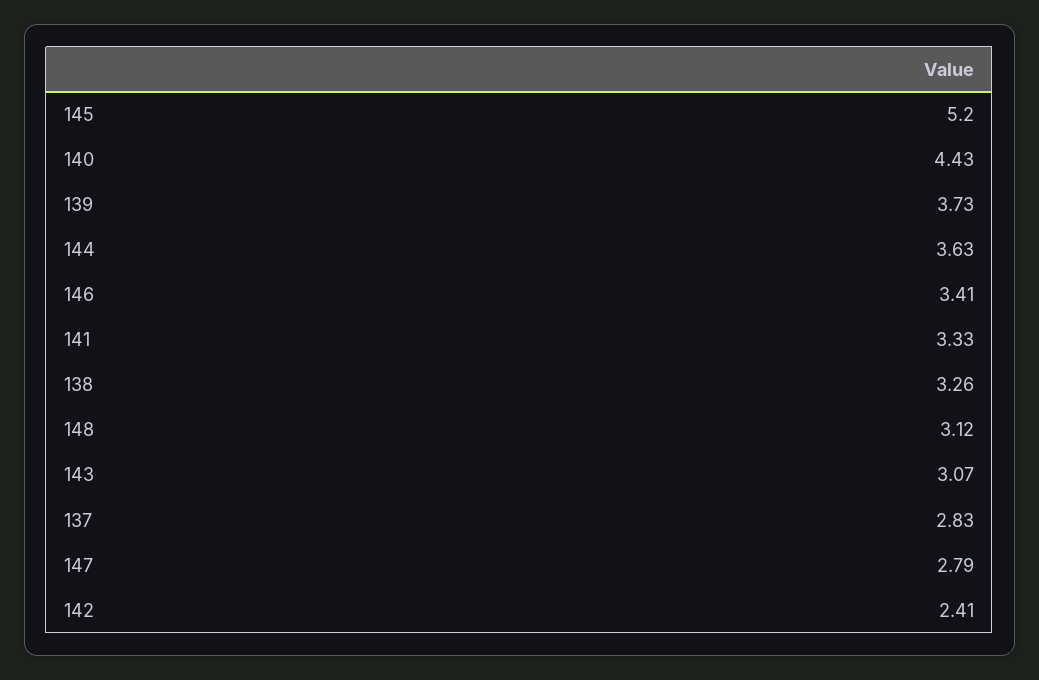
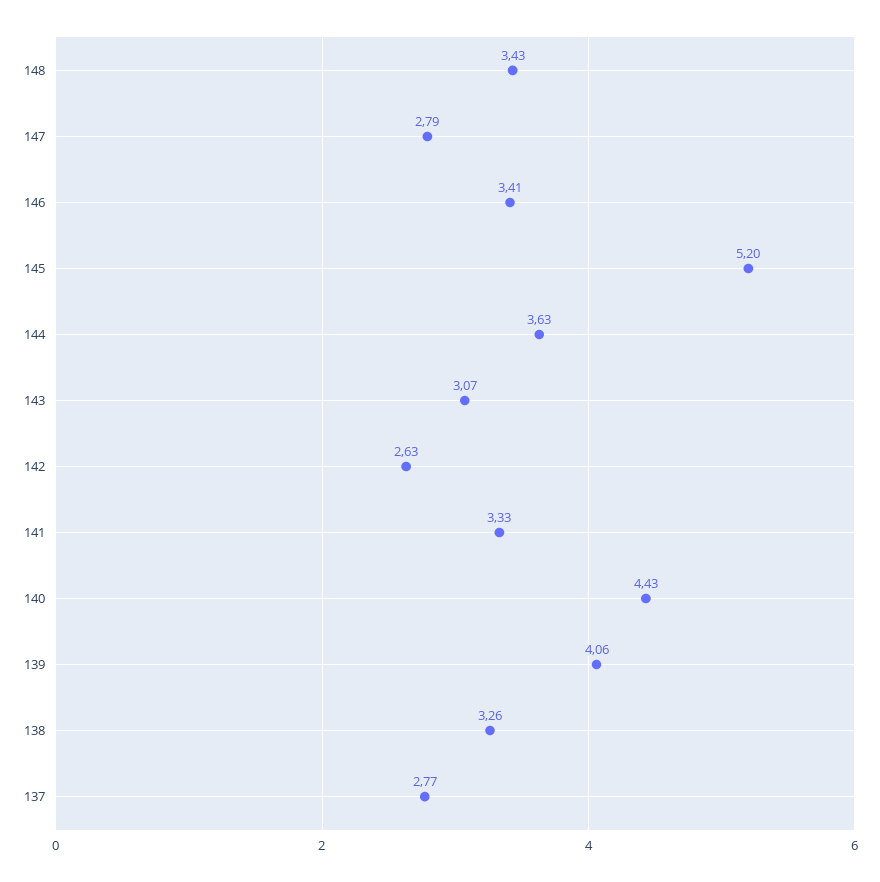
  {
    "145": 5.2,
    "140": 4.43,
-   "139": 3.73,
+   "139": 4.06,
    "144": 3.63,
    "146": 3.41,
    "141": 3.33,
    "138": 3.26,
-   "148": 3.12,
+   "148": 3.43,
    "143": 3.07,
-   "137": 2.83,
+   "137": 2.77,
    "147": 2.79,
-   "142": 2.41
+   "142": 2.63
  }

